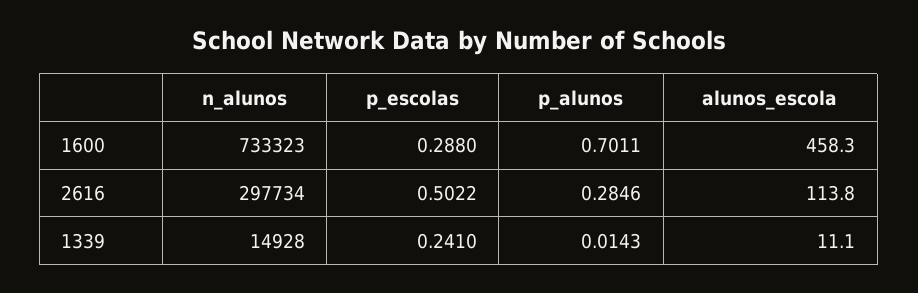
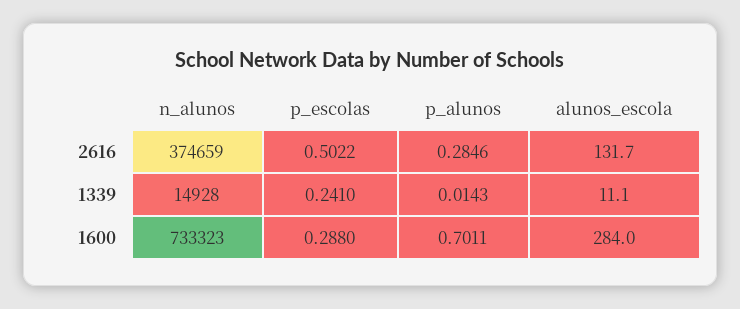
  {
    "n_alunos": {
      "1600": 733323,
-     "2616": 297734,
+     "2616": 374659,
      "1339": 14928
    },
    "p_escolas": {
      "1600": 0.288,
      "2616": 0.5022,
      "1339": 0.241
    },
    "p_alunos": {
      "1600": 0.7011,
      "2616": 0.2846,
      "1339": 0.0143
    },
    "alunos_escola": {
-     "1600": 458.3,
+     "1600": 284,
-     "2616": 113.8,
+     "2616": 131.7,
      "1339": 11.1
    }
  }

